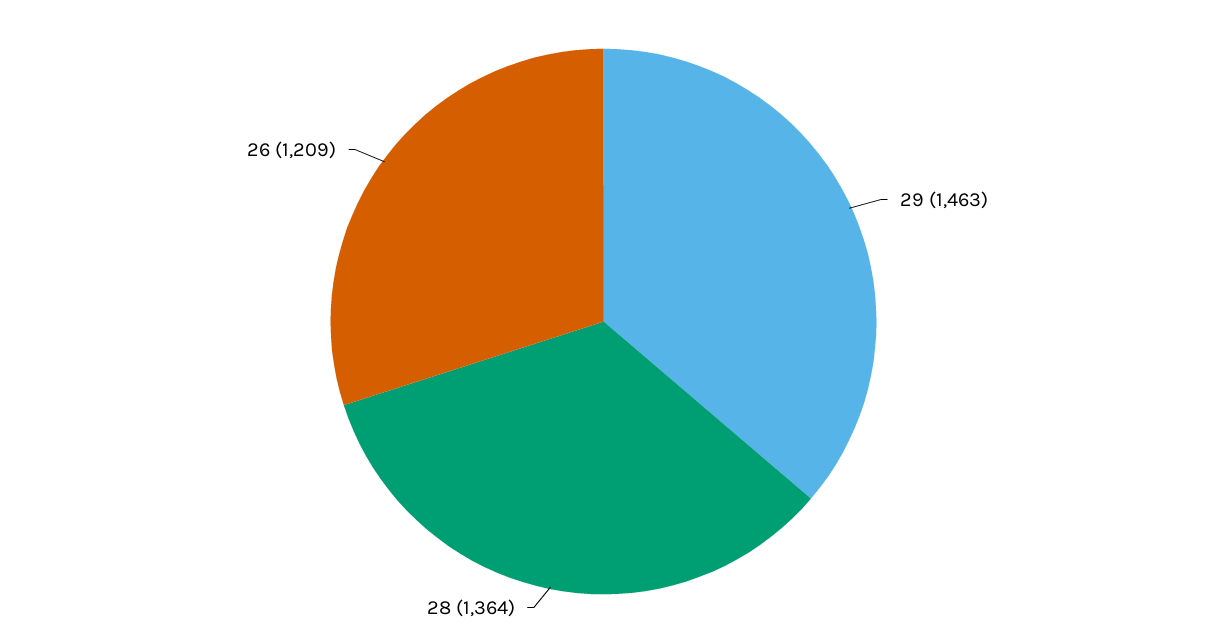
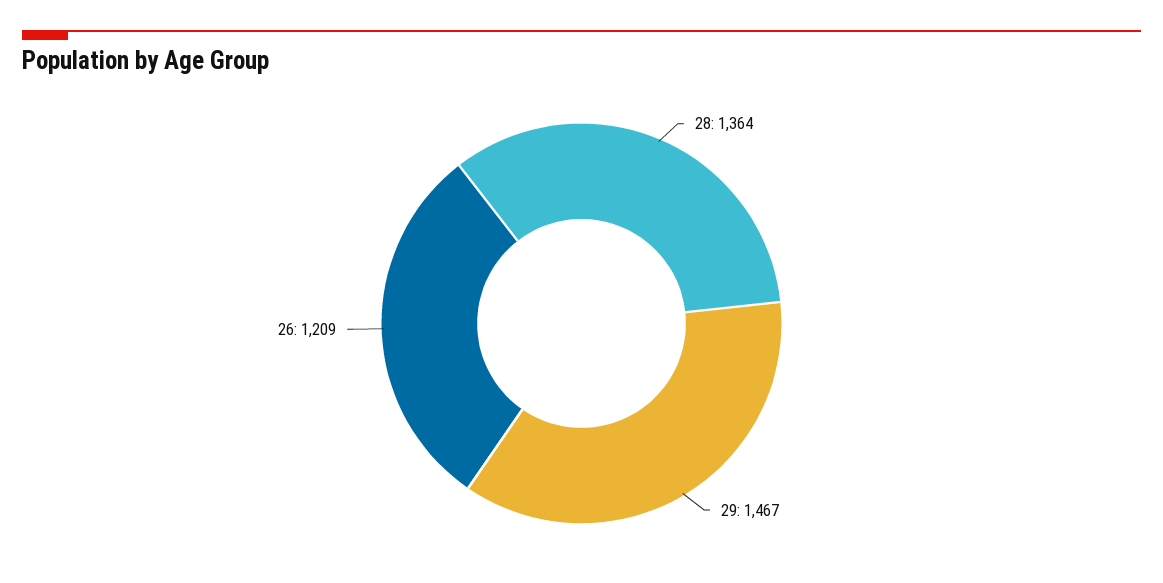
  {
-   "29": 1463,
+   "29": 1467,
    "28": 1364,
    "26": 1209
  }

